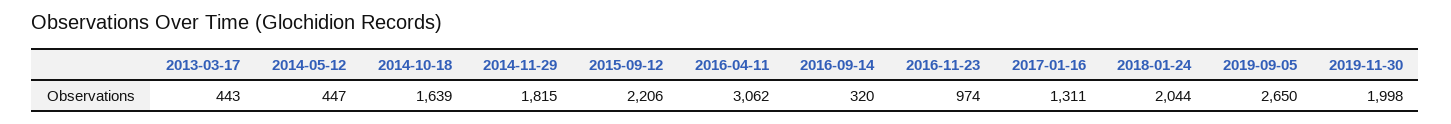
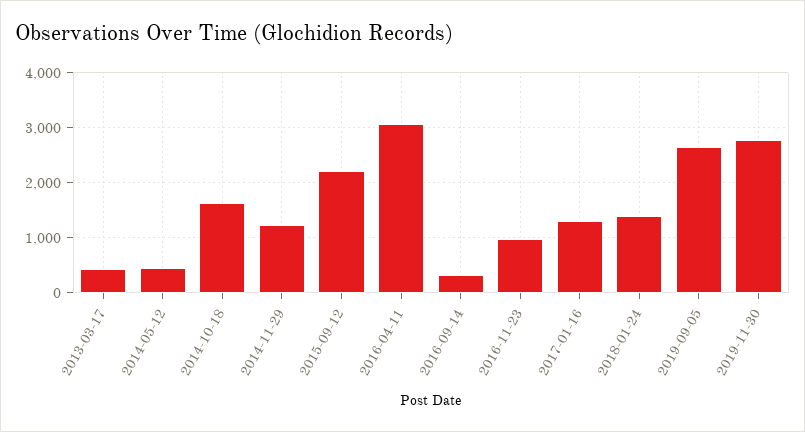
  {
    "2013-03-17": 443,
    "2014-05-12": 447,
    "2014-10-18": 1639,
-   "2014-11-29": 1815,
+   "2014-11-29": 1200,
    "2015-09-12": 2206,
    "2016-04-11": 3062,
    "2016-09-14": 320,
    "2016-11-23": 974,
    "2017-01-16": 1311,
-   "2018-01-24": 2044,
+   "2018-01-24": 1400,
    "2019-09-05": 2650,
-   "2019-11-30": 1998
+   "2019-11-30": 2800
  }

